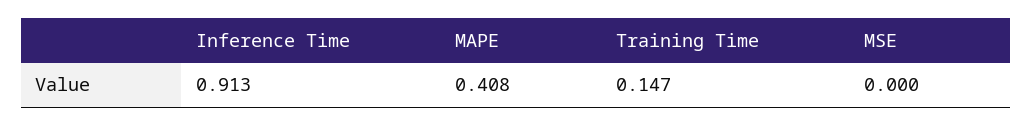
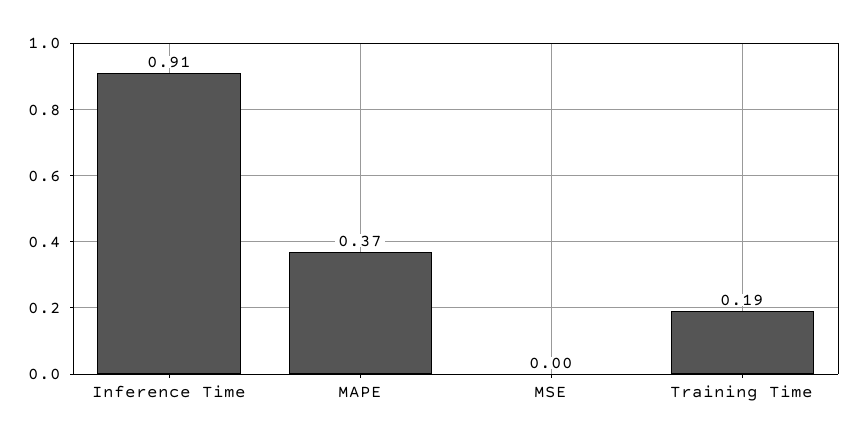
  {
    "Inference Time": 0.913,
-   "MAPE": 0.408,
+   "MAPE": 0.37,
-   "Training Time": 0.147,
+   "Training Time": 0.19,
    "MSE": 0
  }

